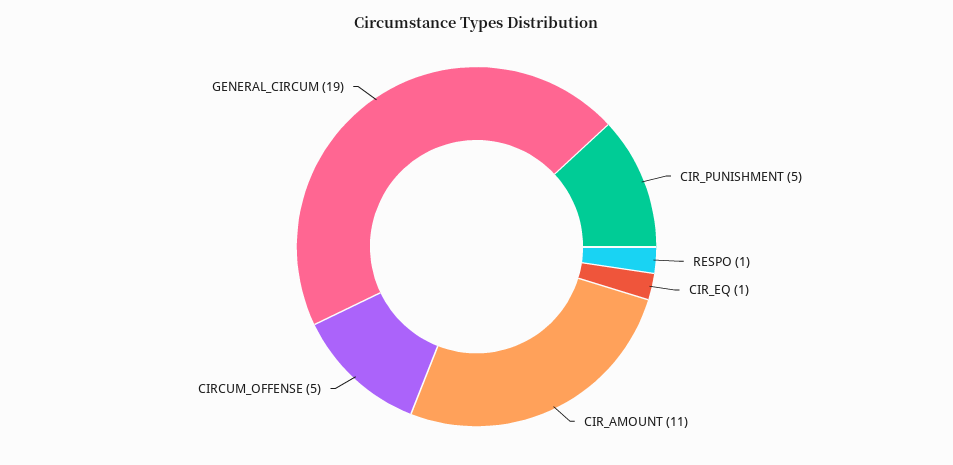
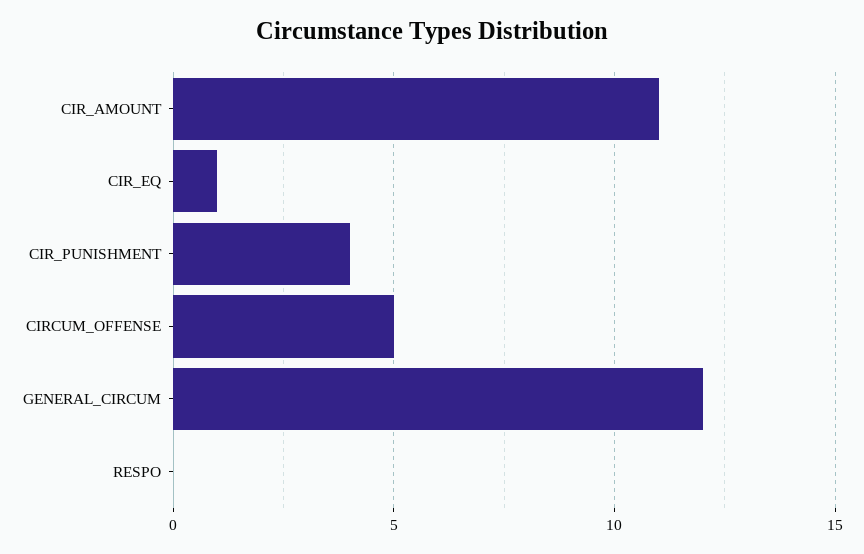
  {
-   "CIR_PUNISHMENT": 5,
+   "CIR_PUNISHMENT": 4,
-   "RESPO": 1,
+   "RESPO": 0,
    "CIR_EQ": 1,
    "CIR_AMOUNT": 11,
    "CIRCUM_OFFENSE": 5,
-   "GENERAL_CIRCUM": 19
+   "GENERAL_CIRCUM": 12
  }

